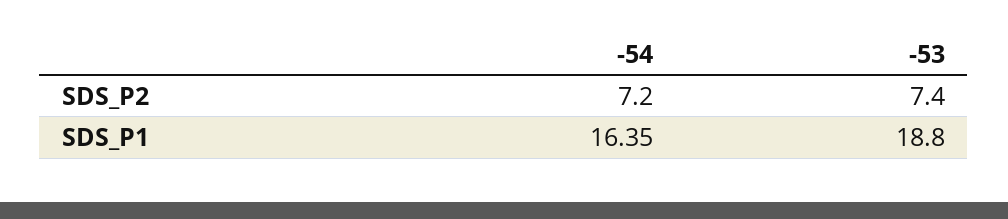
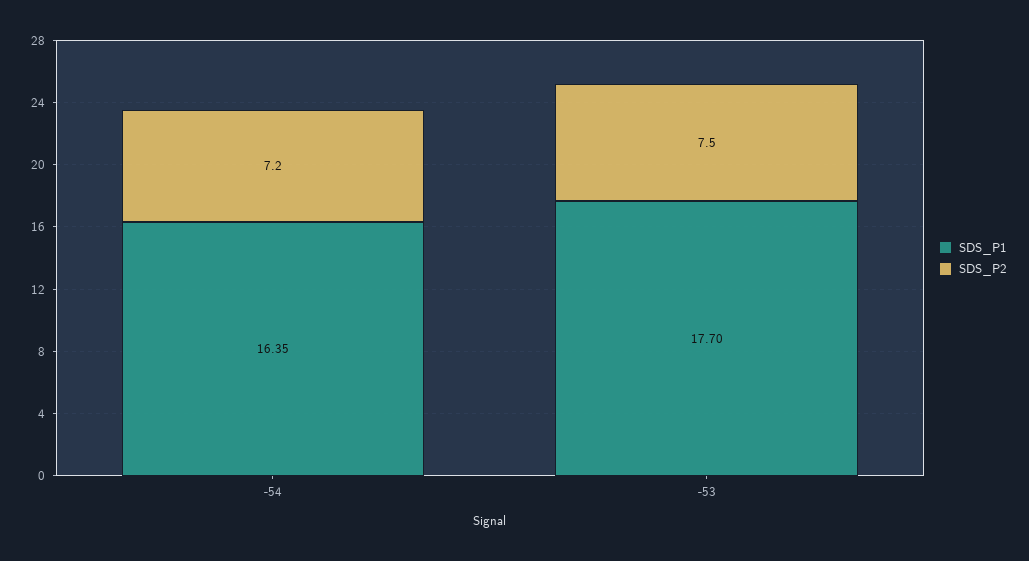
  {
    "SDS_P2": {
      "-54": 7.2,
-     "-53": 7.4
+     "-53": 7.5
    },
    "SDS_P1": {
      "-54": 16.35,
-     "-53": 18.8
+     "-53": 17.7
    }
  }

